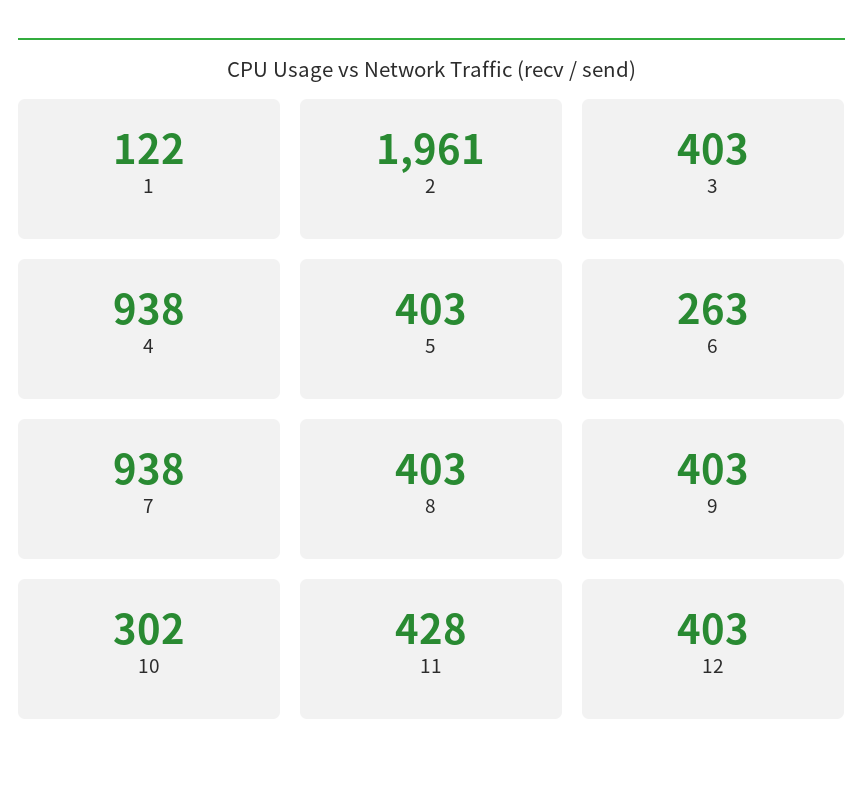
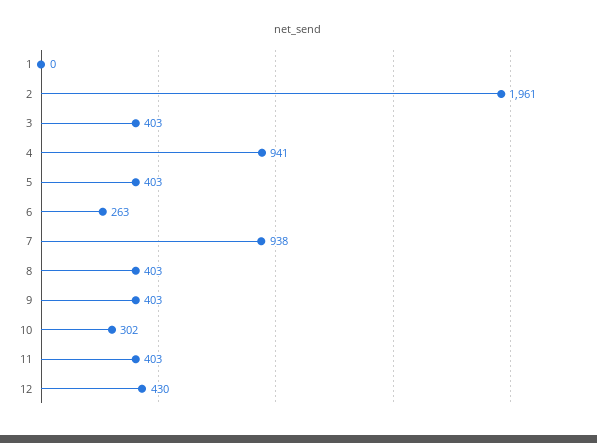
  {
-   "1": 122,
+   "1": 0,
    "2": 1961,
    "3": 403,
-   "4": 938,
+   "4": 941,
    "5": 403,
    "6": 263,
    "7": 938,
    "8": 403,
    "9": 403,
    "10": 302,
-   "11": 428,
+   "11": 403,
-   "12": 403
+   "12": 430
  }

